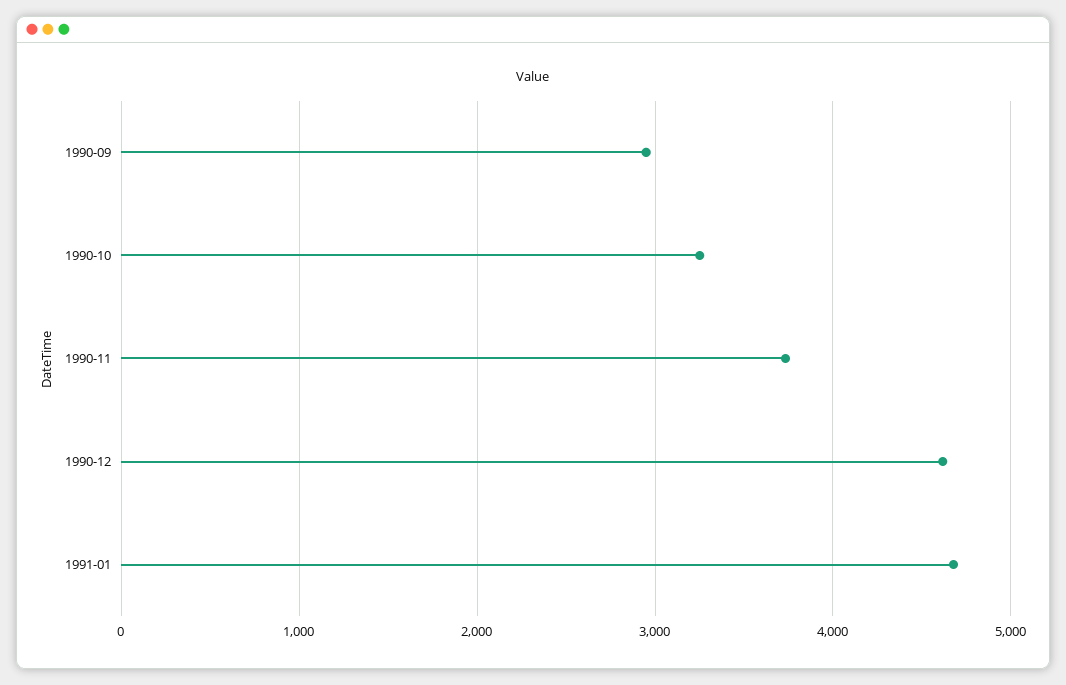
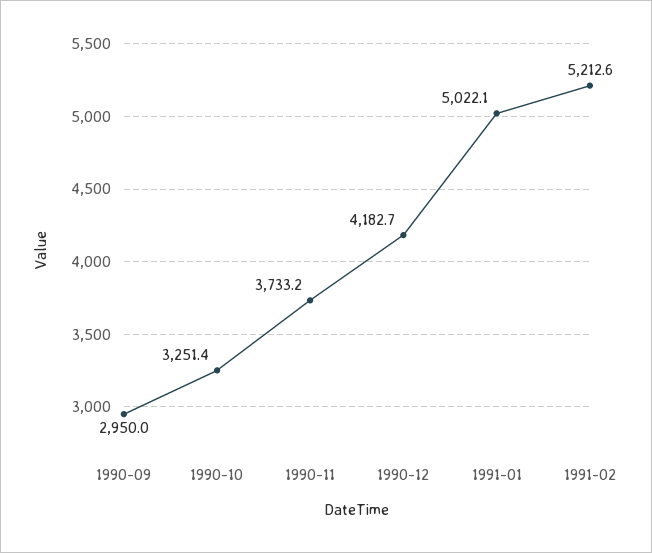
  {
    "1990-09": 2950,
    "1990-10": 3251.4,
    "1990-11": 3733.2,
-   "1990-12": 4600,
+   "1990-12": 4182.7,
-   "1991-01": 4700
+   "1991-01": 5022.1,
+   "1991-02": 5212.6
  }

